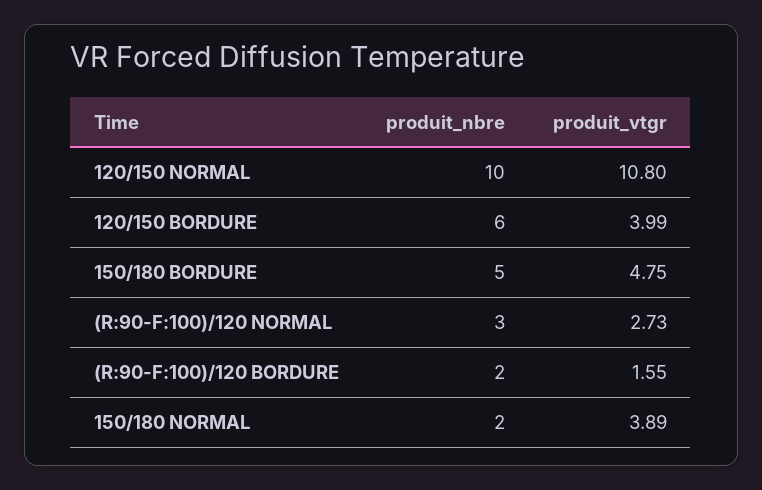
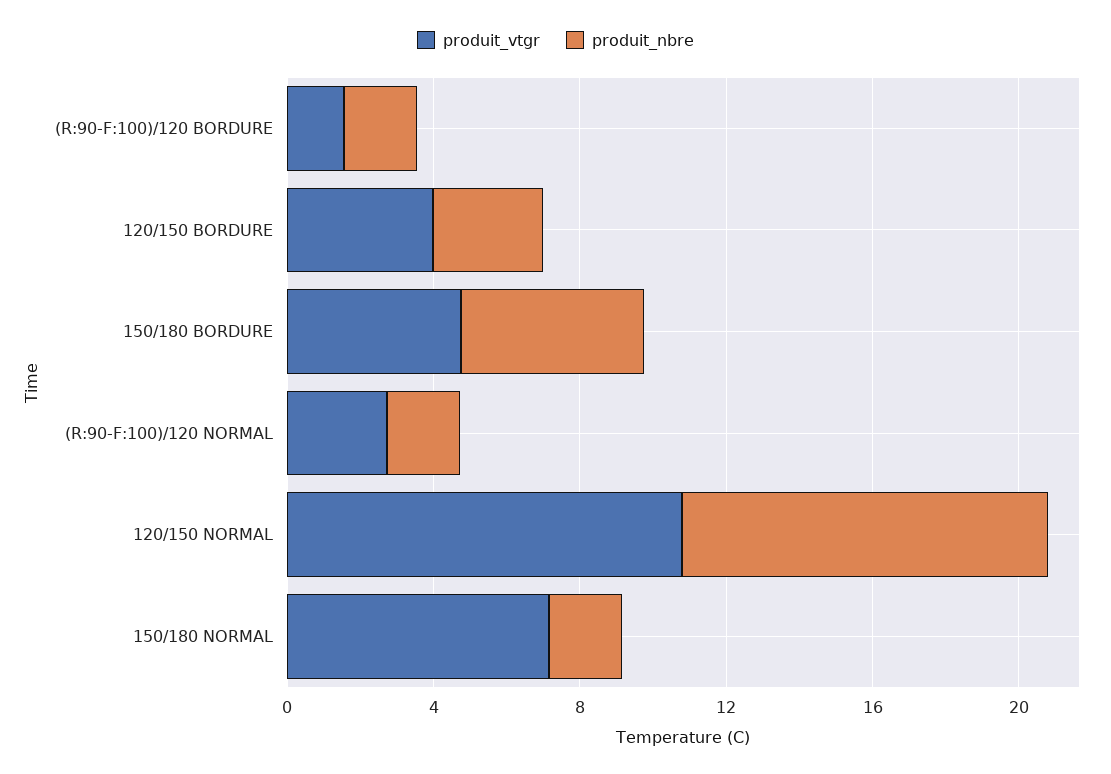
  {
    "produit_nbre": {
      "120/150 NORMAL": 10,
-     "120/150 BORDURE": 6,
+     "120/150 BORDURE": 3,
      "150/180 BORDURE": 5,
-     "(R:90-F:100)/120 NORMAL": 3,
+     "(R:90-F:100)/120 NORMAL": 2,
      "(R:90-F:100)/120 BORDURE": 2,
      "150/180 NORMAL": 2
    },
    "produit_vtgr": {
      "120/150 NORMAL": 10.8,
      "120/150 BORDURE": 3.99,
      "150/180 BORDURE": 4.75,
      "(R:90-F:100)/120 NORMAL": 2.73,
      "(R:90-F:100)/120 BORDURE": 1.55,
-     "150/180 NORMAL": 3.89
+     "150/180 NORMAL": 7
    }
  }

